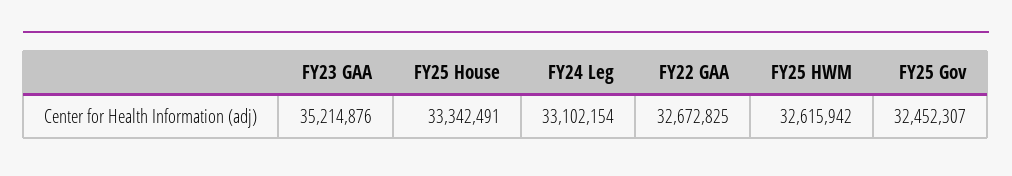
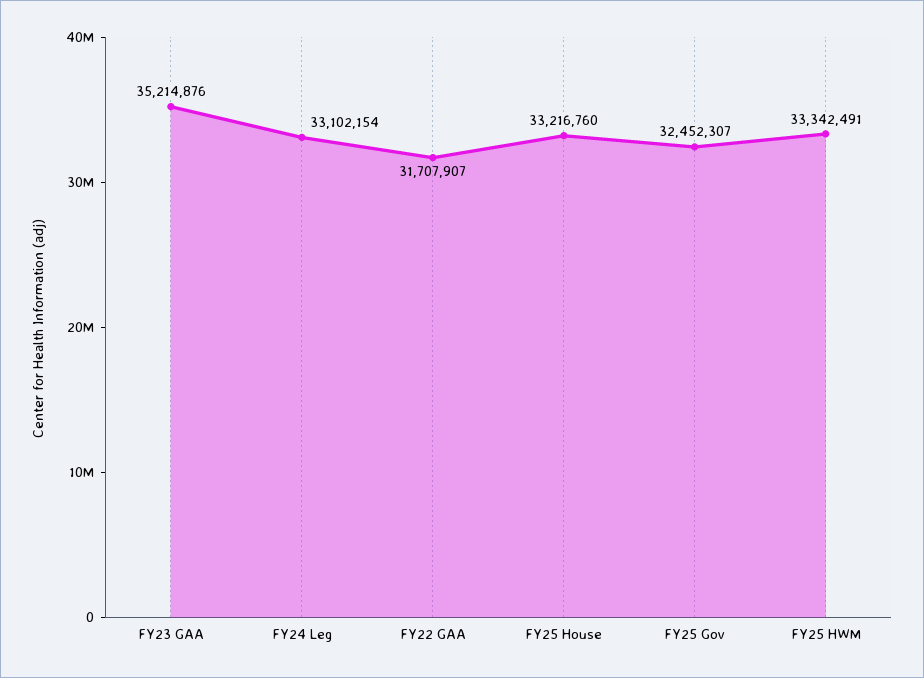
  {
    "FY23 GAA": 35214876,
-   "FY25 House": 33342491,
+   "FY25 House": 33216760,
    "FY24 Leg": 33102154,
-   "FY22 GAA": 32672825,
+   "FY22 GAA": 31707907,
-   "FY25 HWM": 32615942,
+   "FY25 HWM": 33342491,
    "FY25 Gov": 32452307
  }

